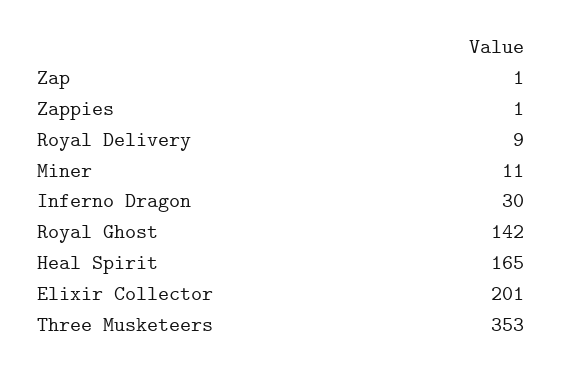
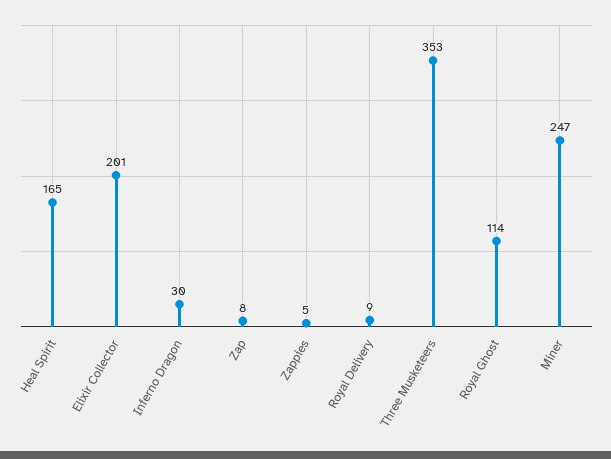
  {
-   "Zap": 1,
+   "Zap": 8,
-   "Zappies": 1,
+   "Zappies": 5,
    "Royal Delivery": 9,
-   "Miner": 11,
+   "Miner": 247,
    "Inferno Dragon": 30,
-   "Royal Ghost": 142,
+   "Royal Ghost": 114,
    "Heal Spirit": 165,
    "Elixir Collector": 201,
    "Three Musketeers": 353
  }

